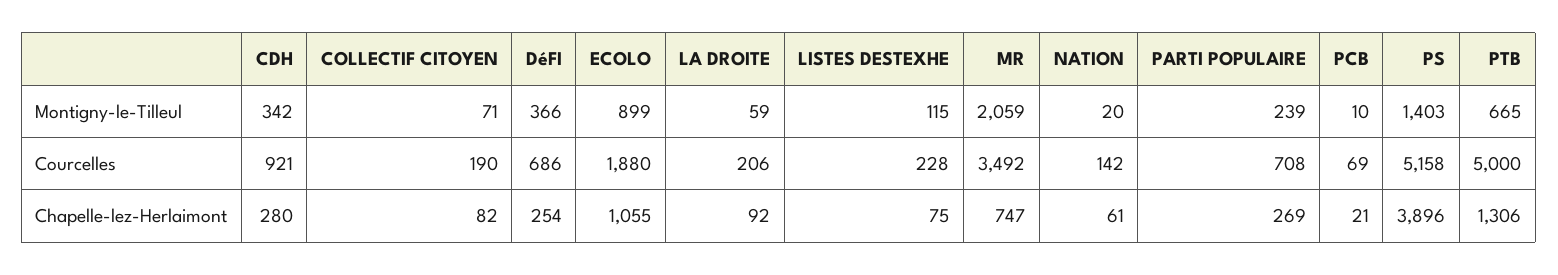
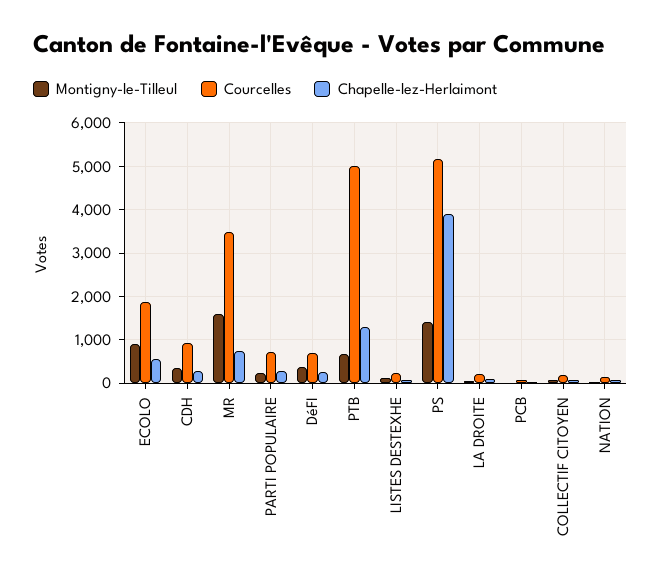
  {
    "Montigny-le-Tilleul": {
      "CDH": 342,
      "COLLECTIF CITOYEN": 71,
      "DéFI": 366,
      "ECOLO": 899,
      "LA DROITE": 59,
      "LISTES DESTEXHE": 115,
-     "MR": 2059,
+     "MR": 1600,
      "NATION": 20,
      "PARTI POPULAIRE": 239,
      "PCB": 10,
      "PS": 1403,
      "PTB": 665
    },
    "Courcelles": {
      "CDH": 921,
      "COLLECTIF CITOYEN": 190,
      "DéFI": 686,
      "ECOLO": 1880,
      "LA DROITE": 206,
      "LISTES DESTEXHE": 228,
      "MR": 3492,
      "NATION": 142,
      "PARTI POPULAIRE": 708,
      "PCB": 69,
      "PS": 5158,
      "PTB": 5000
    },
    "Chapelle-lez-Herlaimont": {
      "CDH": 280,
      "COLLECTIF CITOYEN": 82,
      "DéFI": 254,
-     "ECOLO": 1055,
+     "ECOLO": 600,
      "LA DROITE": 92,
      "LISTES DESTEXHE": 75,
      "MR": 747,
      "NATION": 61,
      "PARTI POPULAIRE": 269,
      "PCB": 21,
      "PS": 3896,
      "PTB": 1306
    }
  }

